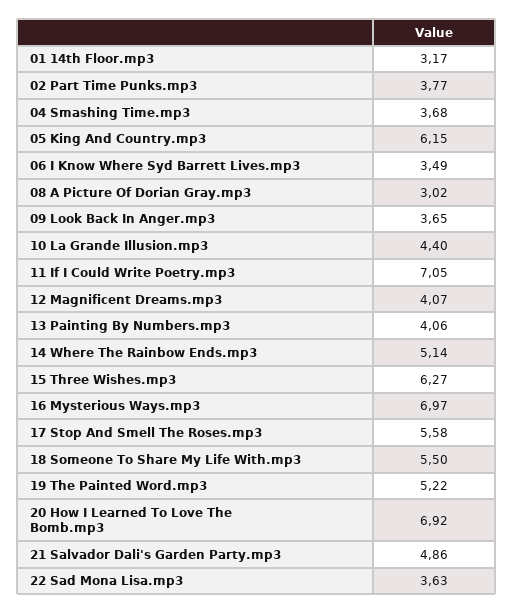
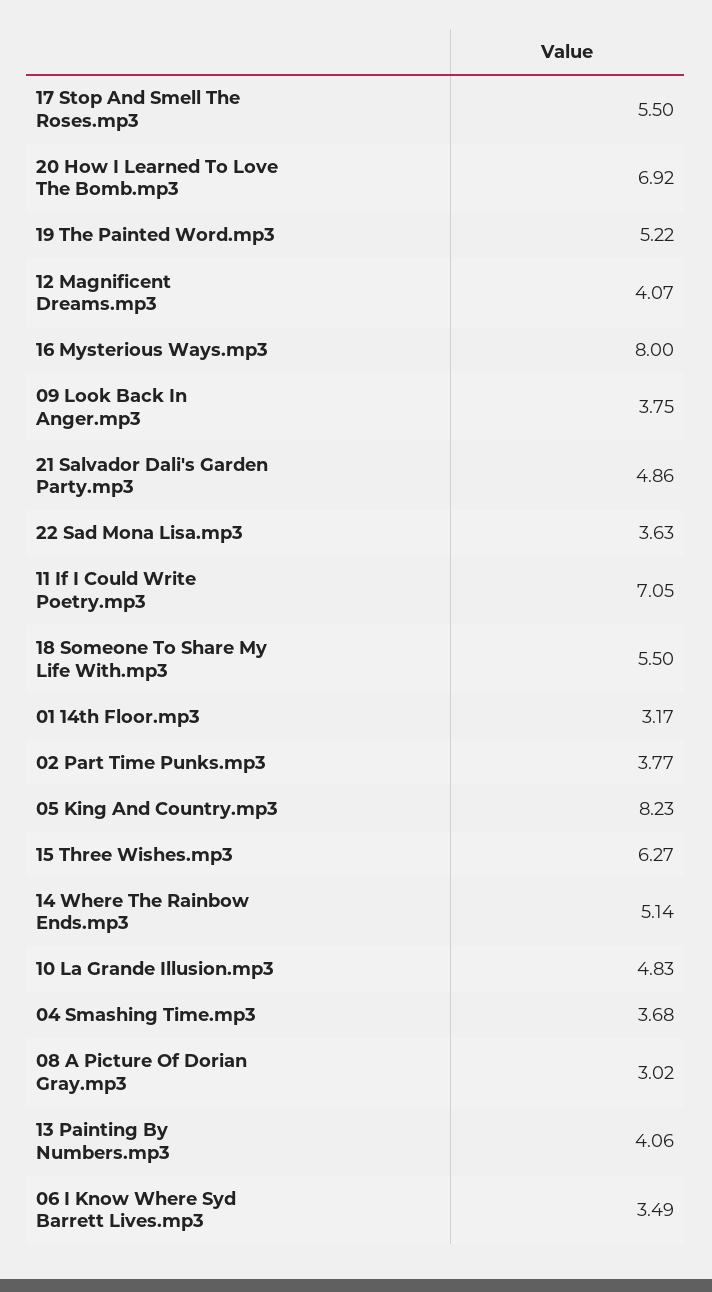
  {
    "01 14th Floor.mp3": 3.17,
    "02 Part Time Punks.mp3": 3.77,
    "04 Smashing Time.mp3": 3.68,
-   "05 King And Country.mp3": 6.15,
+   "05 King And Country.mp3": 8.23,
    "06 I Know Where Syd Barrett Lives.mp3": 3.49,
    "08 A Picture Of Dorian Gray.mp3": 3.02,
-   "09 Look Back In Anger.mp3": 3.65,
+   "09 Look Back In Anger.mp3": 3.75,
-   "10 La Grande Illusion.mp3": 4.4,
+   "10 La Grande Illusion.mp3": 4.83,
    "11 If I Could Write Poetry.mp3": 7.05,
    "12 Magnificent Dreams.mp3": 4.07,
    "13 Painting By Numbers.mp3": 4.06,
    "14 Where The Rainbow Ends.mp3": 5.14,
    "15 Three Wishes.mp3": 6.27,
-   "16 Mysterious Ways.mp3": 6.97,
+   "16 Mysterious Ways.mp3": 8,
-   "17 Stop And Smell The Roses.mp3": 5.58,
+   "17 Stop And Smell The Roses.mp3": 5.5,
    "18 Someone To Share My Life With.mp3": 5.5,
    "19 The Painted Word.mp3": 5.22,
    "20 How I Learned To Love The Bomb.mp3": 6.92,
    "21 Salvador Dali's Garden Party.mp3": 4.86,
    "22 Sad Mona Lisa.mp3": 3.63
  }

